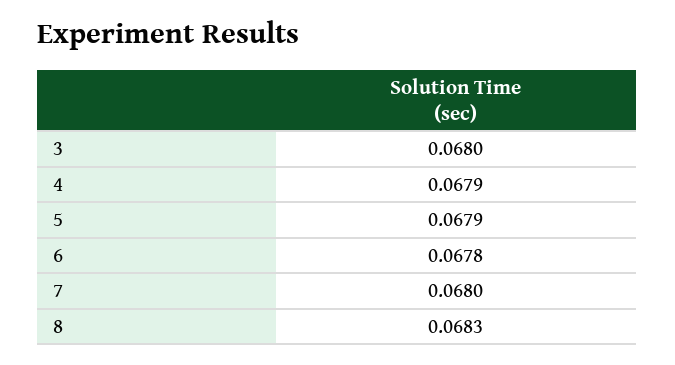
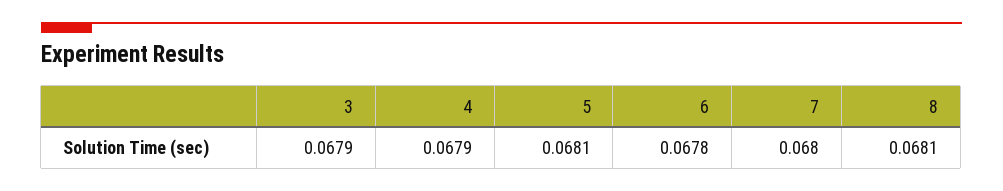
  {
-   "3": 0.068,
+   "3": 0.0679,
    "4": 0.0679,
-   "5": 0.0679,
+   "5": 0.0681,
    "6": 0.0678,
    "7": 0.068,
-   "8": 0.0683
+   "8": 0.0681
  }

